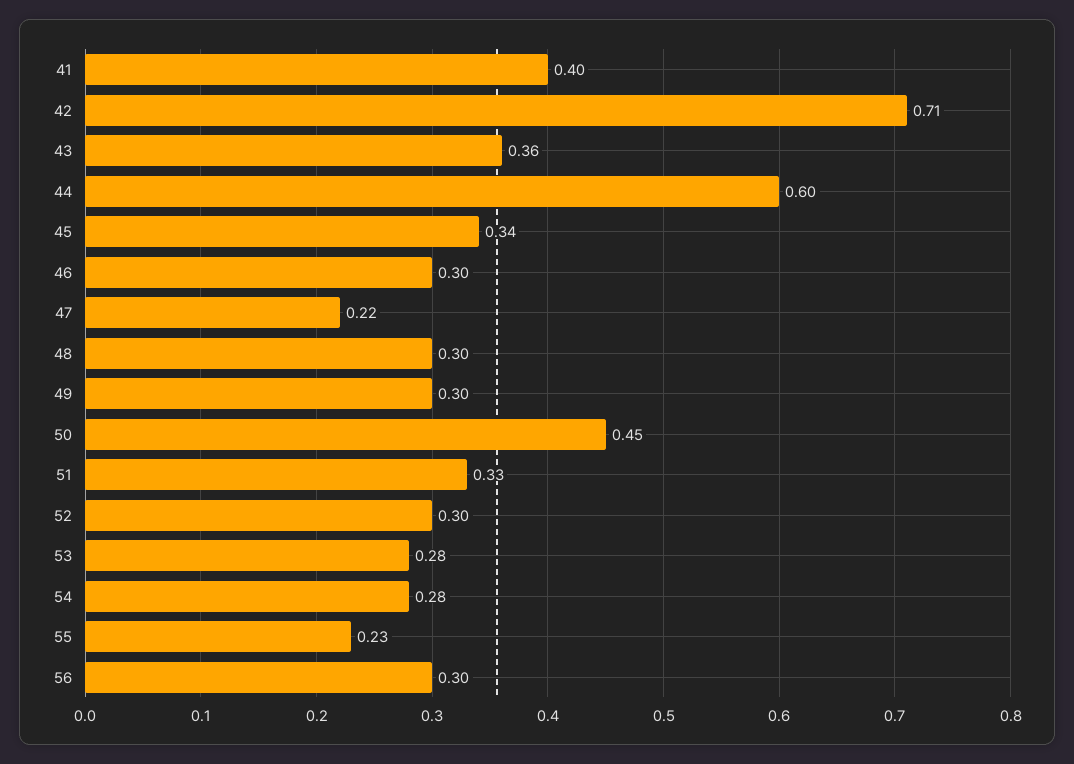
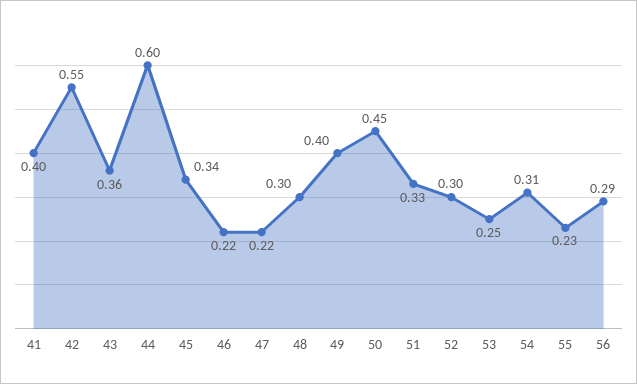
  {
    "41": 0.4,
-   "42": 0.71,
+   "42": 0.55,
    "43": 0.36,
    "44": 0.6,
    "45": 0.34,
-   "46": 0.3,
+   "46": 0.22,
    "47": 0.22,
    "48": 0.3,
-   "49": 0.3,
+   "49": 0.4,
    "50": 0.45,
    "51": 0.33,
    "52": 0.3,
-   "53": 0.28,
+   "53": 0.25,
-   "54": 0.28,
+   "54": 0.31,
    "55": 0.23,
-   "56": 0.3
+   "56": 0.29
  }

